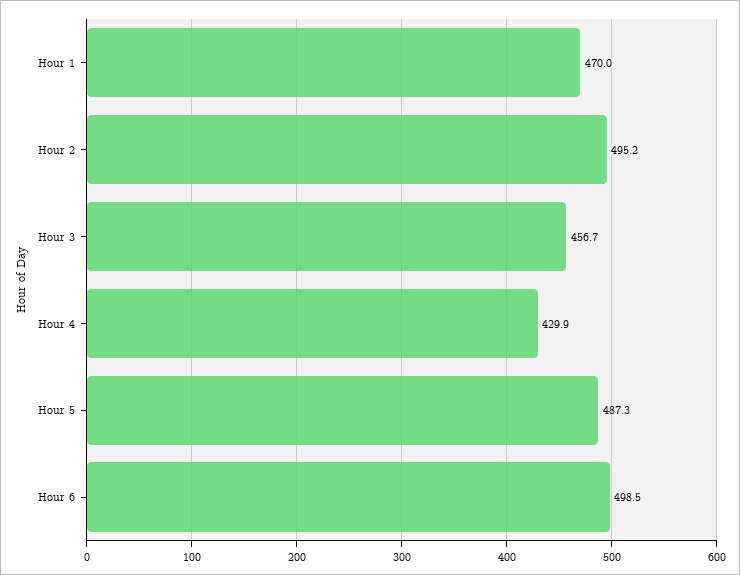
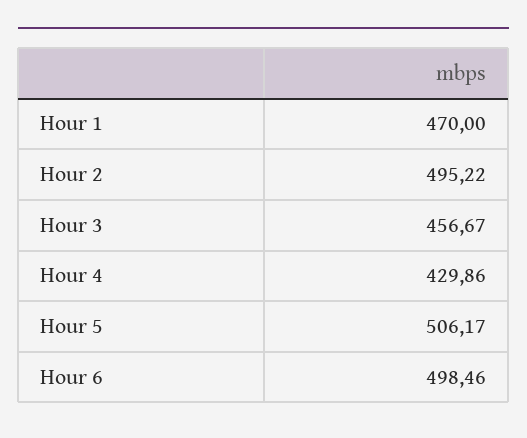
  {
    "Hour 1": 470,
    "Hour 2": 495.22,
    "Hour 3": 456.67,
    "Hour 4": 429.86,
-   "Hour 5": 487.3,
+   "Hour 5": 506.17,
    "Hour 6": 498.46
  }

